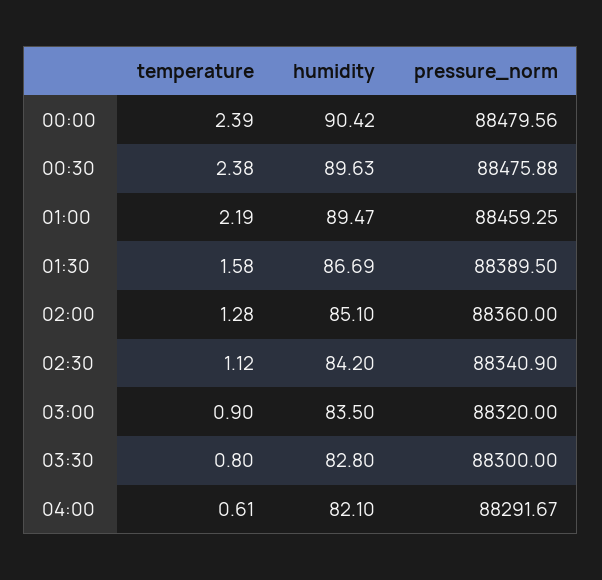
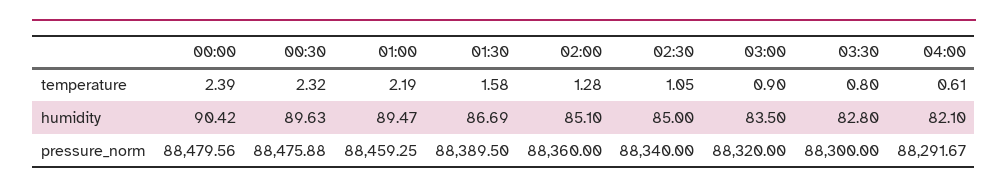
  {
    "temperature": {
      "00:00": 2.39,
-     "00:30": 2.38,
+     "00:30": 2.32,
      "01:00": 2.19,
      "01:30": 1.58,
      "02:00": 1.28,
-     "02:30": 1.12,
+     "02:30": 1.05,
      "03:00": 0.9,
      "03:30": 0.8,
      "04:00": 0.61
    },
    "humidity": {
      "00:00": 90.42,
      "00:30": 89.63,
      "01:00": 89.47,
      "01:30": 86.69,
      "02:00": 85.1,
-     "02:30": 84.2,
+     "02:30": 85,
      "03:00": 83.5,
      "03:30": 82.8,
      "04:00": 82.1
    },
    "pressure_norm": {
      "00:00": 88479.56,
      "00:30": 88475.88,
      "01:00": 88459.25,
      "01:30": 88389.5,
      "02:00": 88360,
-     "02:30": 88340.9,
+     "02:30": 88340,
      "03:00": 88320,
      "03:30": 88300,
      "04:00": 88291.67
    }
  }

